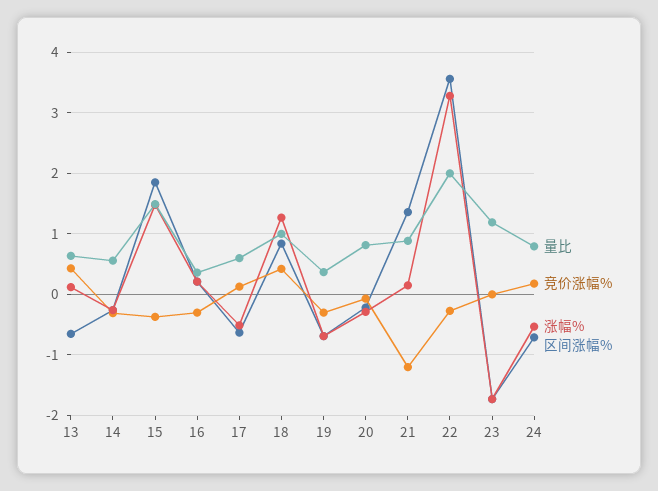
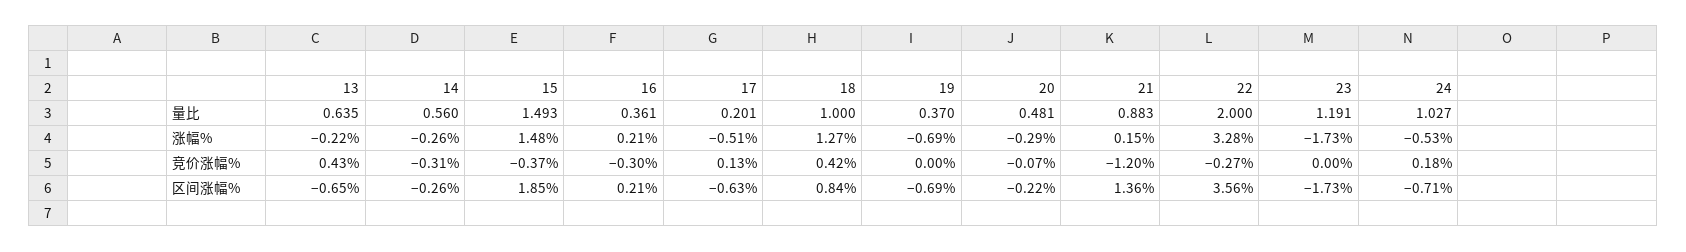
  {
    "量比": {
      "13": 0.635,
      "14": 0.56,
      "15": 1.493,
      "16": 0.361,
-     "17": 0.6,
+     "17": 0.201,
      "18": 1,
      "19": 0.37,
-     "20": 0.8,
+     "20": 0.481,
      "21": 0.883,
      "22": 2,
      "23": 1.191,
-     "24": 0.8
+     "24": 1.027
    },
    "竞价涨幅%": {
      "13": 0.43,
      "14": -0.31,
      "15": -0.37,
      "16": -0.3,
      "17": 0.13,
      "18": 0.42,
-     "19": -0.3,
+     "19": 0,
      "20": -0.07,
      "21": -1.2,
      "22": -0.27,
      "23": 0,
      "24": 0.18
    },
    "涨幅%": {
-     "13": 0.1,
+     "13": -0.22,
      "14": -0.26,
      "15": 1.48,
      "16": 0.21,
      "17": -0.51,
      "18": 1.27,
      "19": -0.69,
      "20": -0.29,
      "21": 0.15,
      "22": 3.28,
      "23": -1.73,
      "24": -0.53
    },
    "区间涨幅%": {
      "13": -0.65,
      "14": -0.26,
      "15": 1.85,
      "16": 0.21,
      "17": -0.63,
      "18": 0.84,
      "19": -0.69,
      "20": -0.22,
      "21": 1.36,
      "22": 3.56,
      "23": -1.73,
      "24": -0.71
    }
  }

